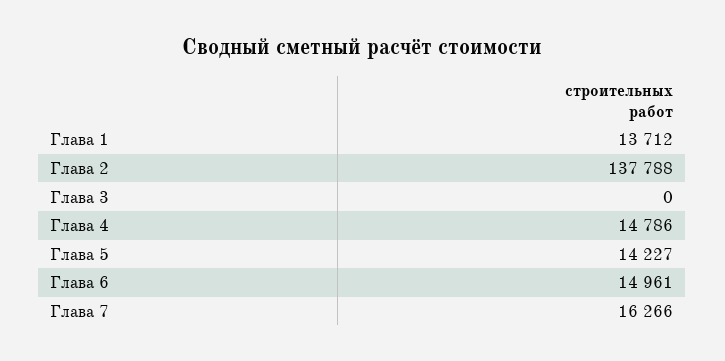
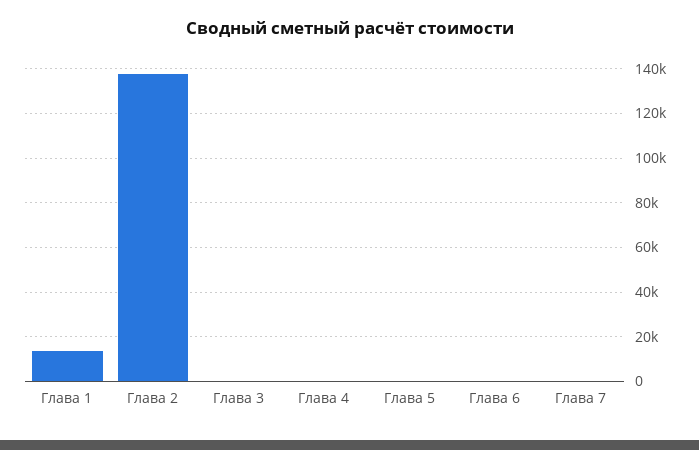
  {
    "Глава 1": 13712,
    "Глава 2": 137788,
    "Глава 3": 0,
-   "Глава 4": 14786,
+   "Глава 4": 0,
-   "Глава 5": 14227,
+   "Глава 5": 0,
-   "Глава 6": 14961,
+   "Глава 6": 0,
-   "Глава 7": 16266
+   "Глава 7": 0
  }

